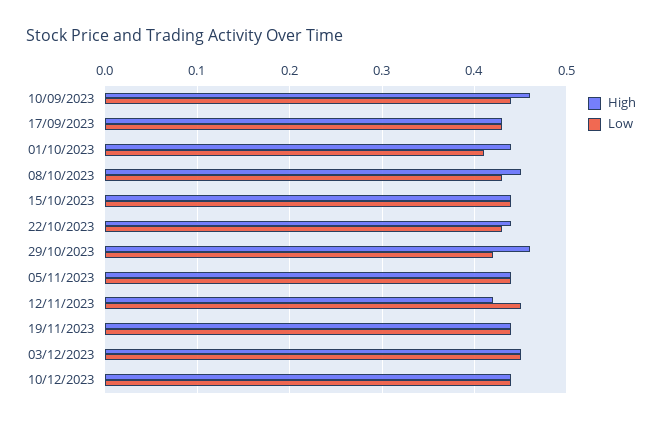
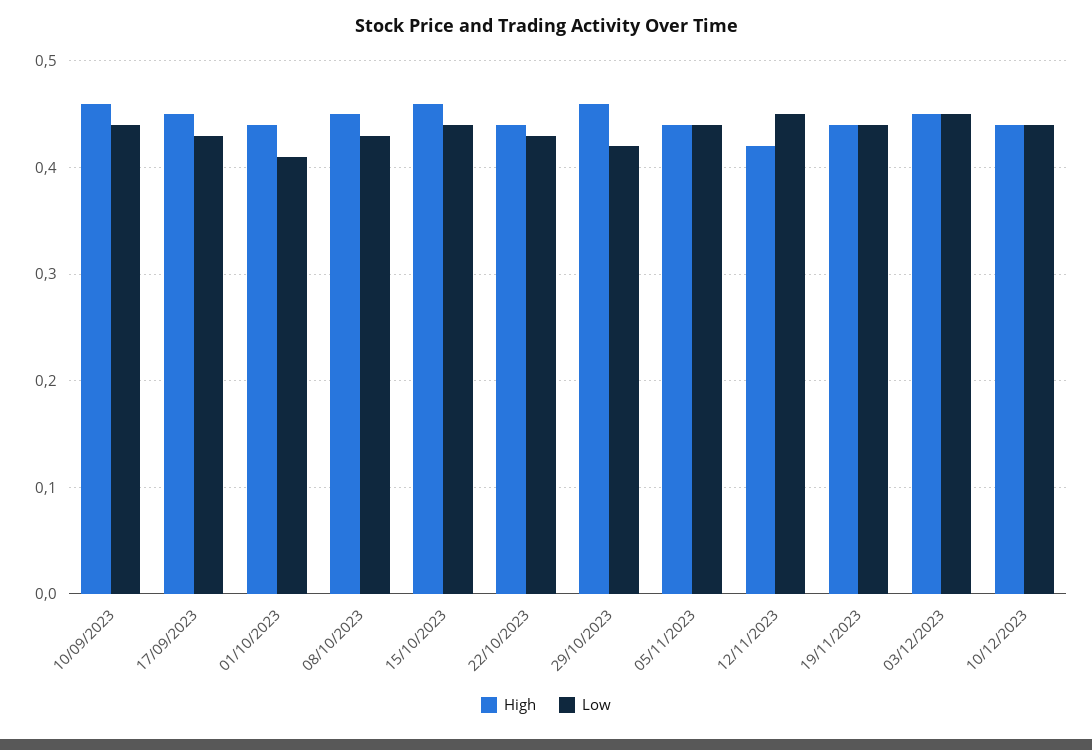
  {
    "High": {
      "10/09/2023": 0.46,
-     "17/09/2023": 0.43,
+     "17/09/2023": 0.45,
      "01/10/2023": 0.44,
      "08/10/2023": 0.45,
-     "15/10/2023": 0.44,
+     "15/10/2023": 0.46,
      "22/10/2023": 0.44,
      "29/10/2023": 0.46,
      "05/11/2023": 0.44,
      "12/11/2023": 0.42,
      "19/11/2023": 0.44,
      "03/12/2023": 0.45,
      "10/12/2023": 0.44
    },
    "Low": {
      "10/09/2023": 0.44,
      "17/09/2023": 0.43,
      "01/10/2023": 0.41,
      "08/10/2023": 0.43,
      "15/10/2023": 0.44,
      "22/10/2023": 0.43,
      "29/10/2023": 0.42,
      "05/11/2023": 0.44,
      "12/11/2023": 0.45,
      "19/11/2023": 0.44,
      "03/12/2023": 0.45,
      "10/12/2023": 0.44
    }
  }

